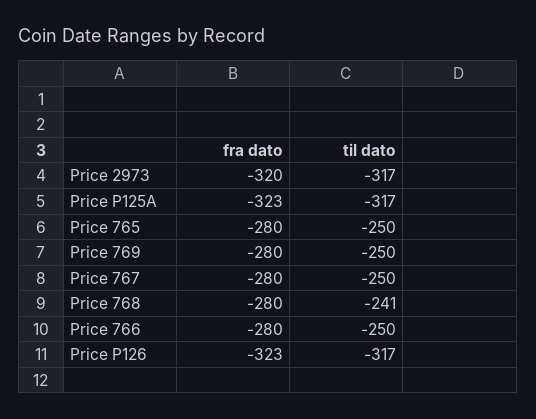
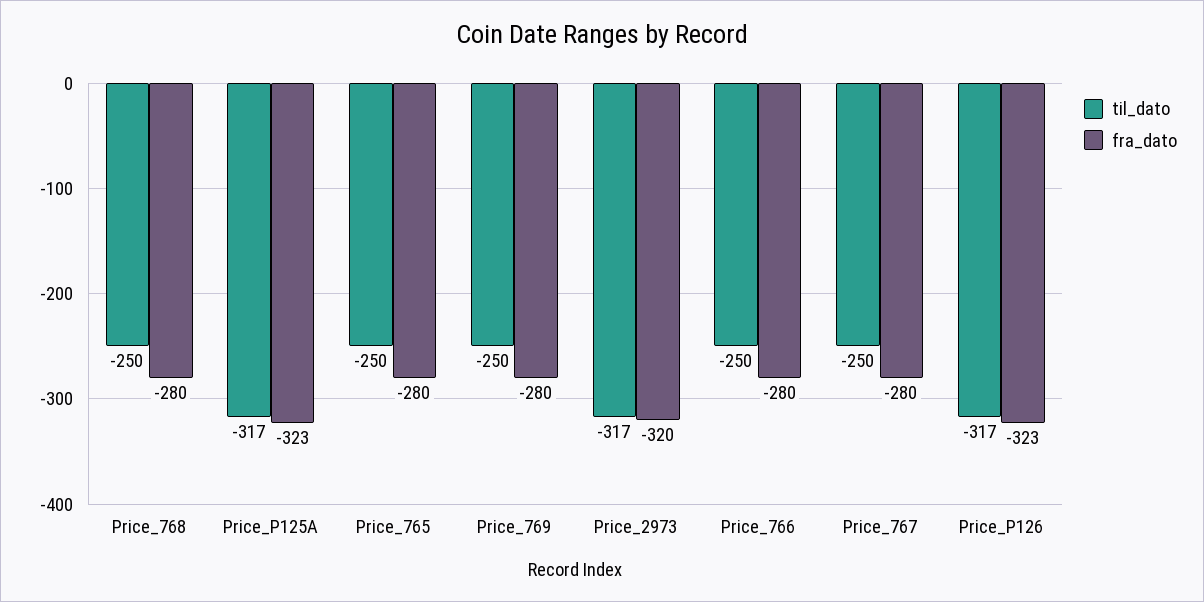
  {
    "fra dato": {
      "Price 2973": -320,
      "Price P125A": -323,
      "Price 765": -280,
      "Price 769": -280,
      "Price 767": -280,
      "Price 768": -280,
      "Price 766": -280,
      "Price P126": -323
    },
    "til dato": {
      "Price 2973": -317,
      "Price P125A": -317,
      "Price 765": -250,
      "Price 769": -250,
      "Price 767": -250,
-     "Price 768": -241,
+     "Price 768": -250,
      "Price 766": -250,
      "Price P126": -317
    }
  }

